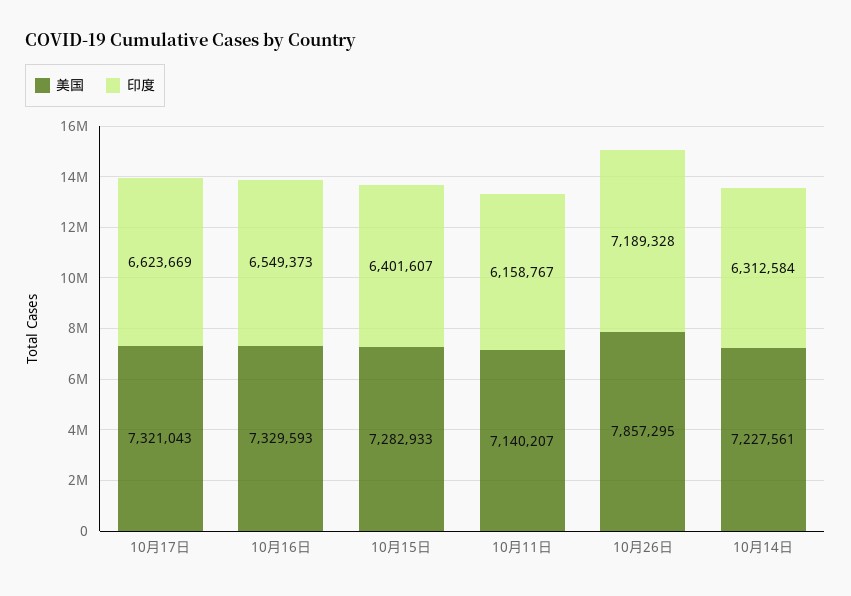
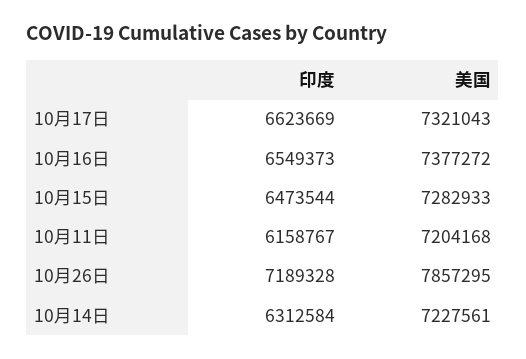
  {
    "美国": {
      "10月17日": 7321043,
-     "10月16日": 7329593,
+     "10月16日": 7377272,
      "10月15日": 7282933,
-     "10月11日": 7140207,
+     "10月11日": 7204168,
      "10月26日": 7857295,
      "10月14日": 7227561
    },
    "印度": {
      "10月17日": 6623669,
      "10月16日": 6549373,
-     "10月15日": 6401607,
+     "10月15日": 6473544,
      "10月11日": 6158767,
      "10月26日": 7189328,
      "10月14日": 6312584
    }
  }

